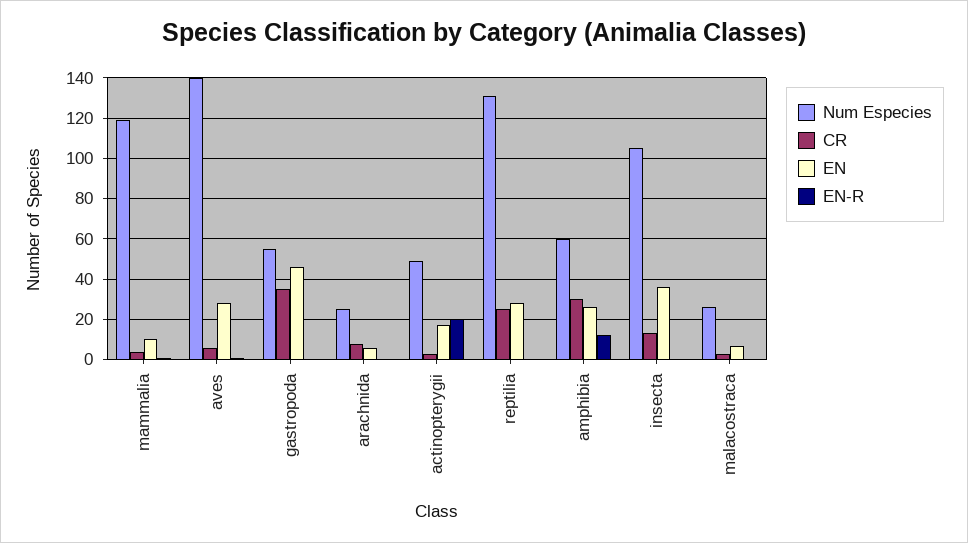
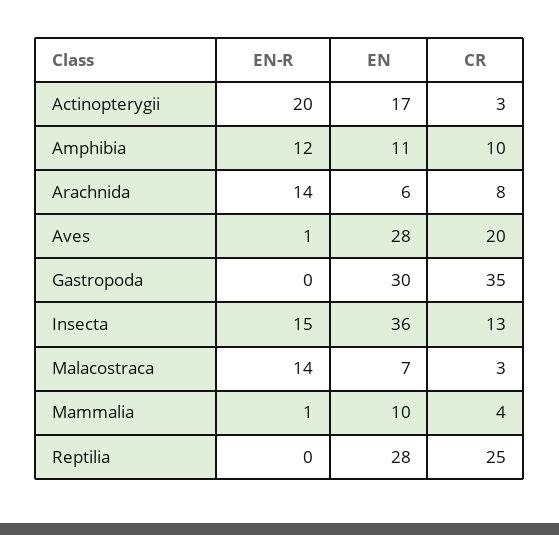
  {
-   "Num Especies": {
-     "mammalia": 120,
-     "aves": 140,
-     "gastropoda": 55,
-     "arachnida": 25,
-     "actinopterygii": 50,
-     "reptilia": 130,
-     "amphibia": 60,
-     "insecta": 105,
-     "malacostraca": 25
-   },
    "CR": {
      "mammalia": 4,
-     "aves": 5,
+     "aves": 20,
      "gastropoda": 35,
      "arachnida": 8,
      "actinopterygii": 3,
      "reptilia": 25,
-     "amphibia": 30,
+     "amphibia": 10,
      "insecta": 13,
      "malacostraca": 3
    },
    "EN": {
      "mammalia": 10,
      "aves": 28,
-     "gastropoda": 45,
+     "gastropoda": 30,
      "arachnida": 6,
      "actinopterygii": 17,
      "reptilia": 28,
-     "amphibia": 25,
+     "amphibia": 11,
      "insecta": 36,
      "malacostraca": 7
    },
    "EN-R": {
      "mammalia": 1,
      "aves": 1,
      "gastropoda": 0,
-     "arachnida": 0,
+     "arachnida": 14,
      "actinopterygii": 20,
      "reptilia": 0,
      "amphibia": 12,
-     "insecta": 0,
+     "insecta": 15,
-     "malacostraca": 0
+     "malacostraca": 14
    }
  }

